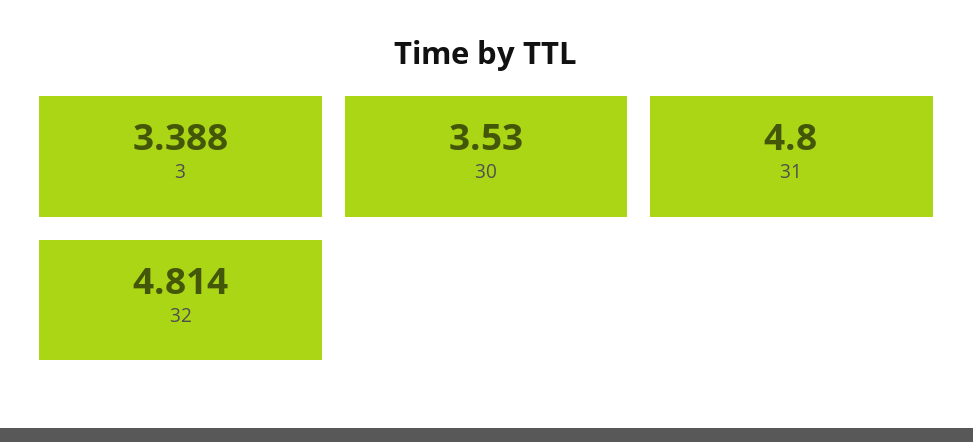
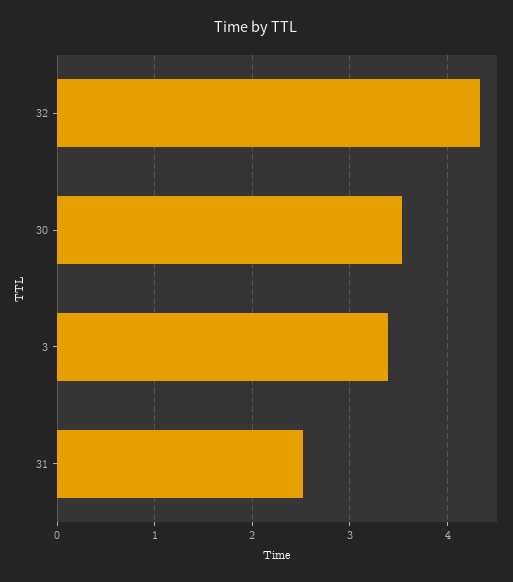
  {
    "3": 3.388,
    "30": 3.53,
-   "31": 4.8,
+   "31": 2.5,
-   "32": 4.814
+   "32": 4.3
  }

